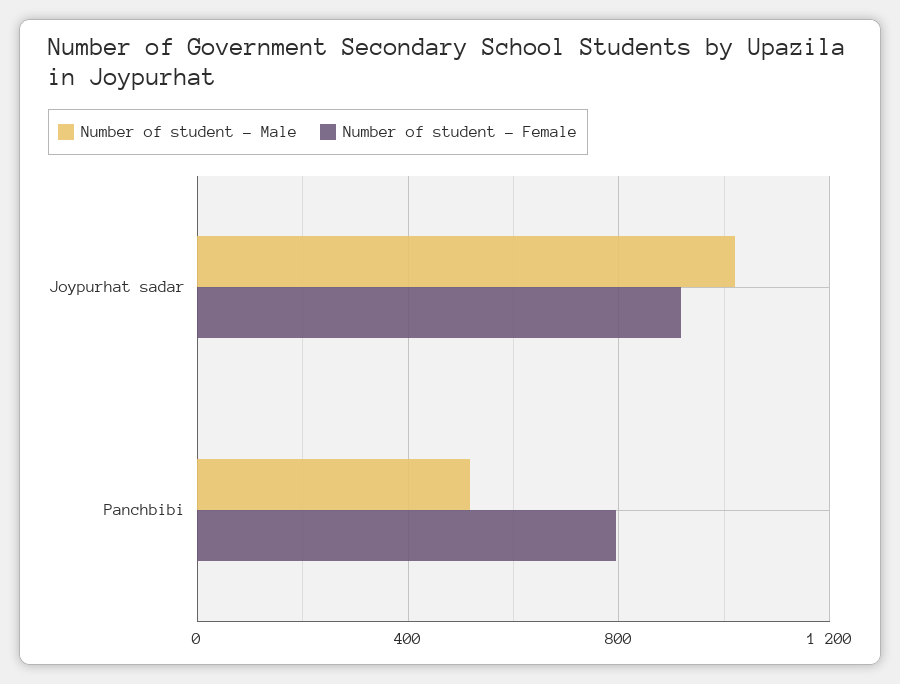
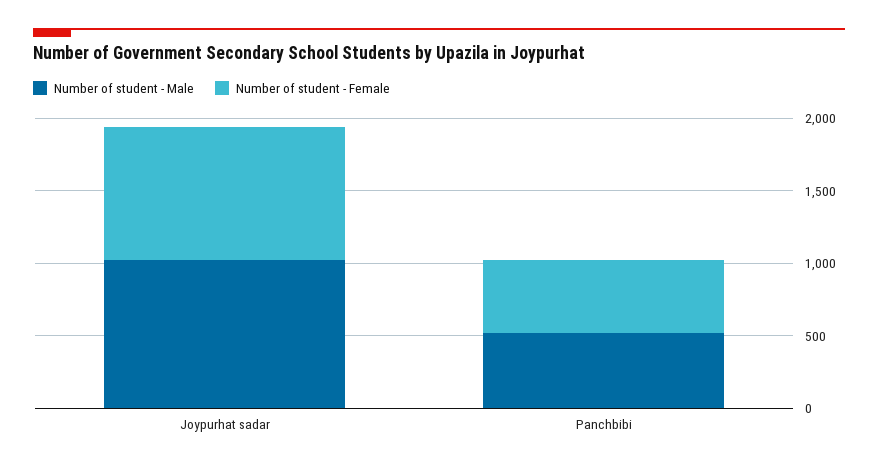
  {
    "Number of student - Male": {
      "Joypurhat sadar": 1000,
      "Panchbibi": 500
    },
    "Number of student - Female": {
      "Joypurhat sadar": 900,
-     "Panchbibi": 800
+     "Panchbibi": 500
    }
  }

